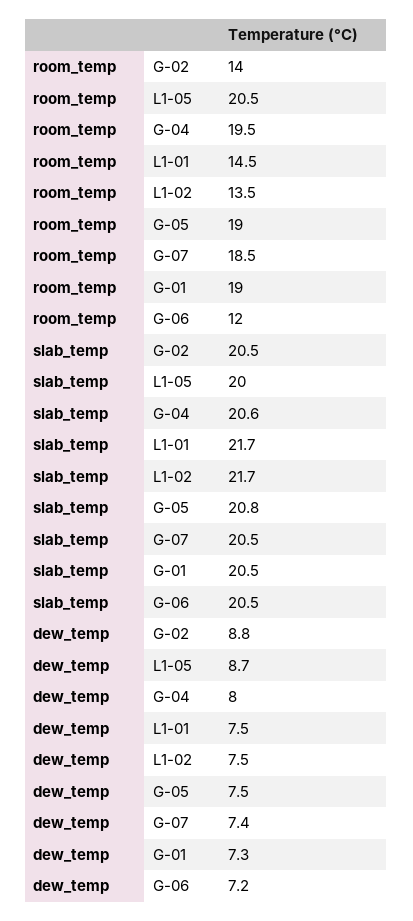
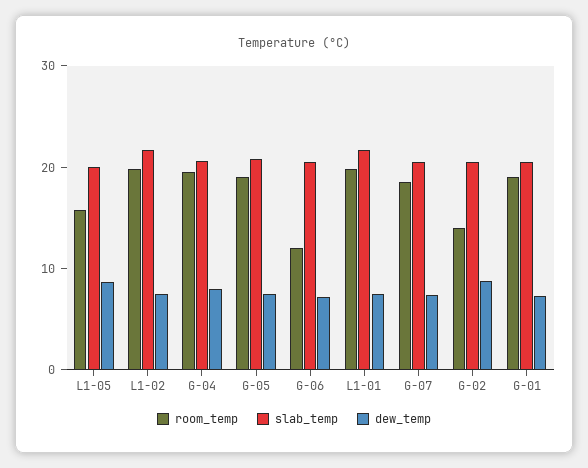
  {
    "room_temp": {
      "G-02": 14,
-     "L1-05": 20.5,
+     "L1-05": 16,
      "G-04": 19.5,
-     "L1-01": 14.5,
+     "L1-01": 20,
-     "L1-02": 13.5,
+     "L1-02": 20,
      "G-05": 19,
      "G-07": 18.5,
      "G-01": 19,
      "G-06": 12
    },
    "slab_temp": {
      "G-02": 20.5,
      "L1-05": 20,
      "G-04": 20.6,
      "L1-01": 21.7,
      "L1-02": 21.7,
      "G-05": 20.8,
      "G-07": 20.5,
      "G-01": 20.5,
      "G-06": 20.5
    },
    "dew_temp": {
      "G-02": 8.8,
      "L1-05": 8.7,
      "G-04": 8,
      "L1-01": 7.5,
      "L1-02": 7.5,
      "G-05": 7.5,
      "G-07": 7.4,
      "G-01": 7.3,
      "G-06": 7.2
    }
  }

